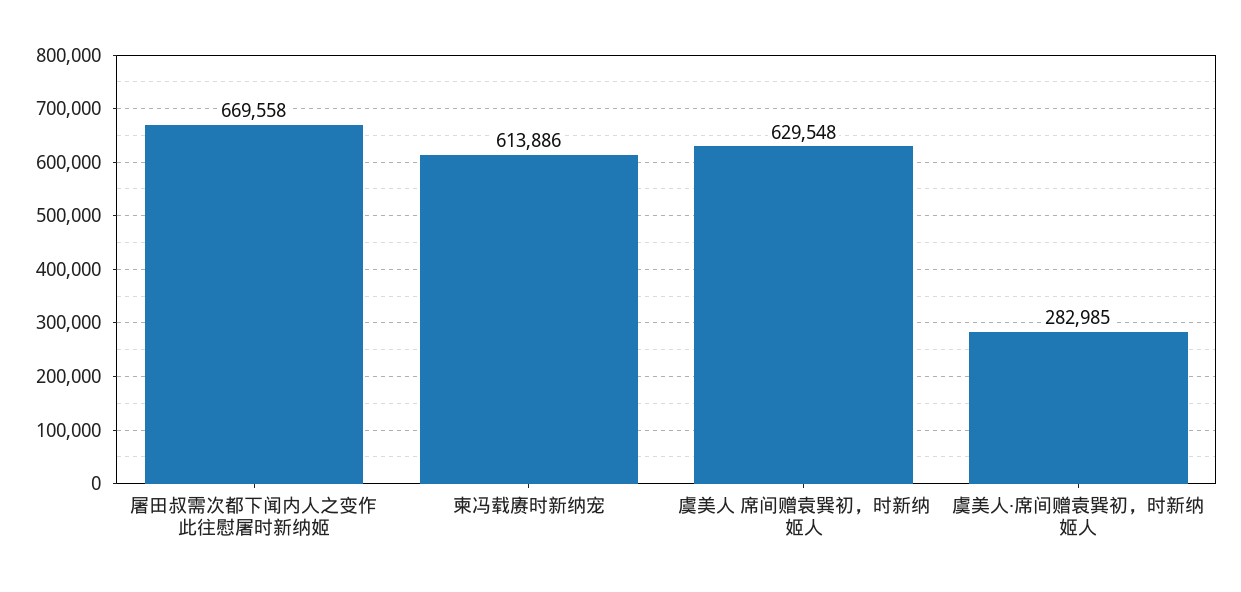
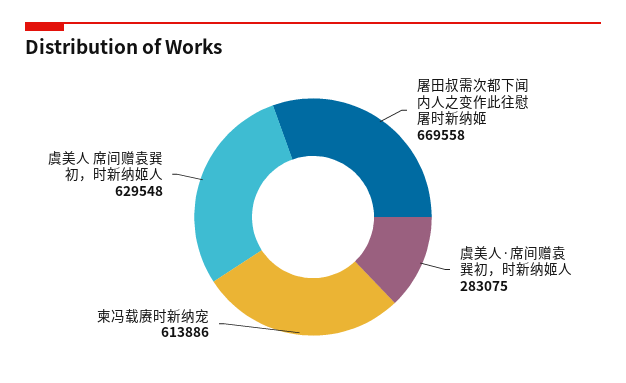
  {
    "屠田叔需次都下闻内人之变作此往慰屠时新纳姬": 669558,
    "柬冯载赓时新纳宠": 613886,
    "虞美人 席间赠袁巽初，时新纳姬人": 629548,
-   "虞美人·席间赠袁巽初，时新纳姬人": 282985
+   "虞美人·席间赠袁巽初，时新纳姬人": 283075
  }

